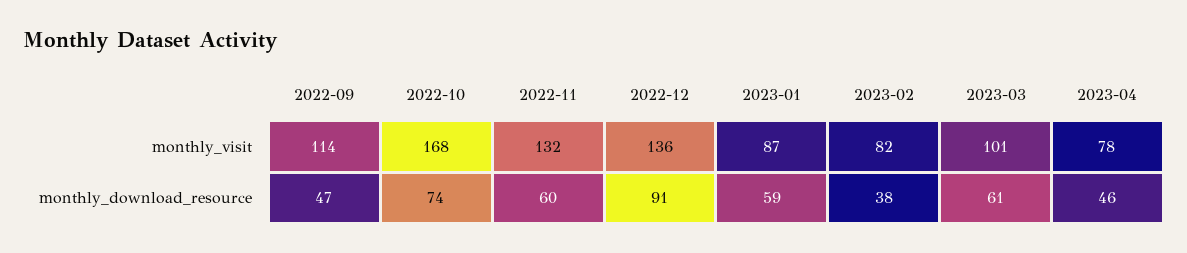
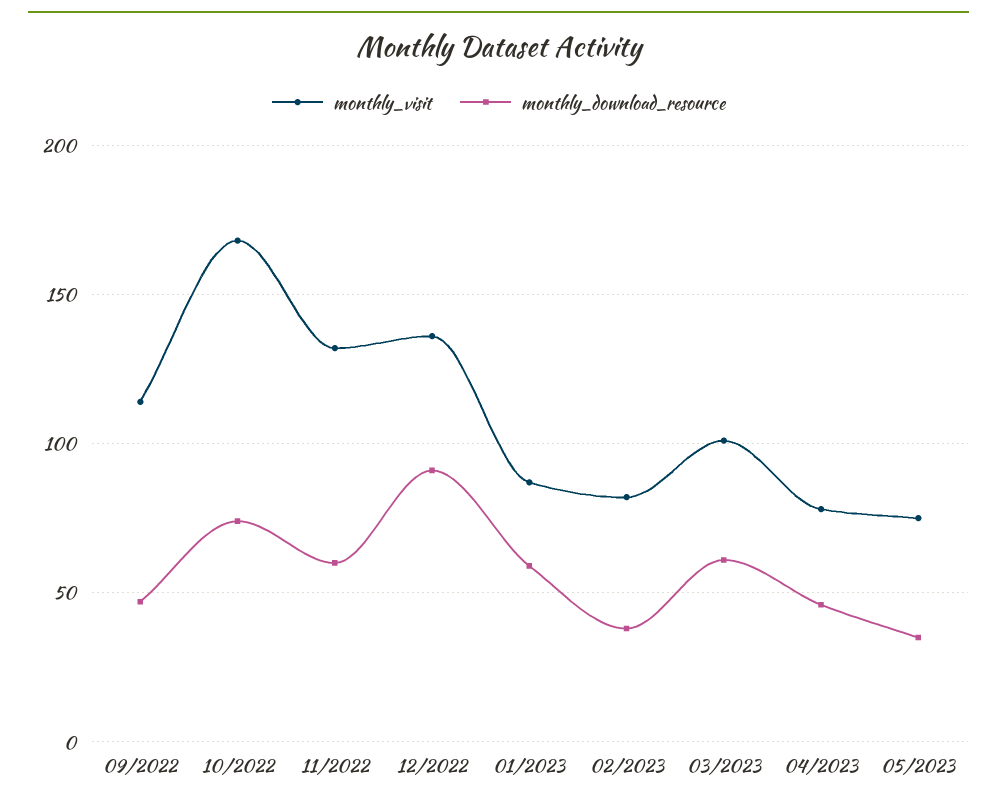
  {
    "monthly_visit": {
      "2022-09": 114,
      "2022-10": 168,
      "2022-11": 132,
      "2022-12": 136,
      "2023-01": 87,
      "2023-02": 82,
      "2023-03": 101,
-     "2023-04": 78
+     "2023-04": 78,
+     "05/2023": 75
    },
    "monthly_download_resource": {
      "2022-09": 47,
      "2022-10": 74,
      "2022-11": 60,
      "2022-12": 91,
      "2023-01": 59,
      "2023-02": 38,
      "2023-03": 61,
-     "2023-04": 46
+     "2023-04": 46,
+     "05/2023": 35
    }
  }

